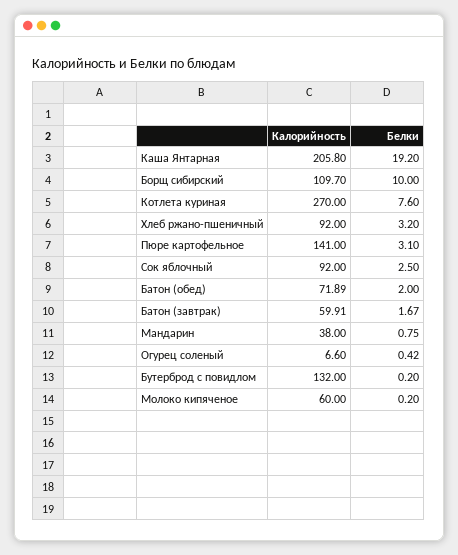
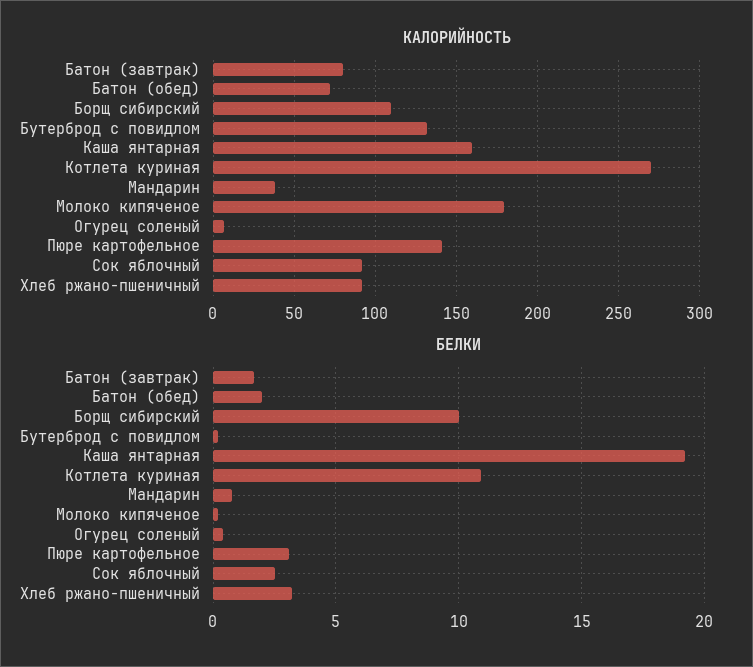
  {
    "Калорийность": {
-     "Каша Янтарная": 205.8,
+     "Каша Янтарная": 160,
      "Борщ сибирский": 109.7,
      "Котлета куриная": 270,
      "Хлеб ржано-пшеничный": 92,
      "Пюре картофельное": 141,
      "Сок яблочный": 92,
      "Батон (обед)": 71.89,
-     "Батон (завтрак)": 59.91,
+     "Батон (завтрак)": 80,
      "Мандарин": 38,
      "Огурец соленый": 6.6,
      "Бутерброд с повидлом": 132,
-     "Молоко кипяченое": 60
+     "Молоко кипяченое": 180
    },
    "Белки": {
      "Каша Янтарная": 19.2,
      "Борщ сибирский": 10,
-     "Котлета куриная": 7.6,
+     "Котлета куриная": 11,
      "Хлеб ржано-пшеничный": 3.2,
      "Пюре картофельное": 3.1,
      "Сок яблочный": 2.5,
      "Батон (обед)": 2,
      "Батон (завтрак)": 1.67,
      "Мандарин": 0.75,
      "Огурец соленый": 0.42,
      "Бутерброд с повидлом": 0.2,
      "Молоко кипяченое": 0.2
    }
  }

